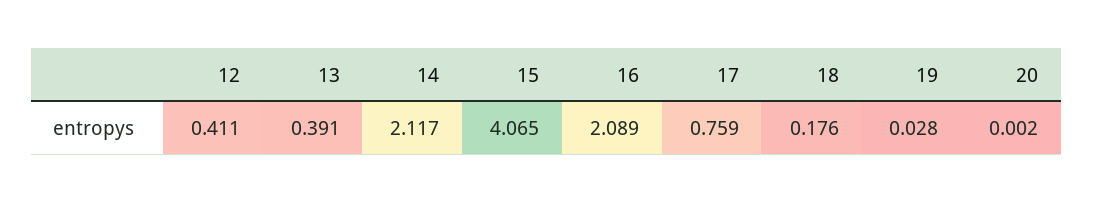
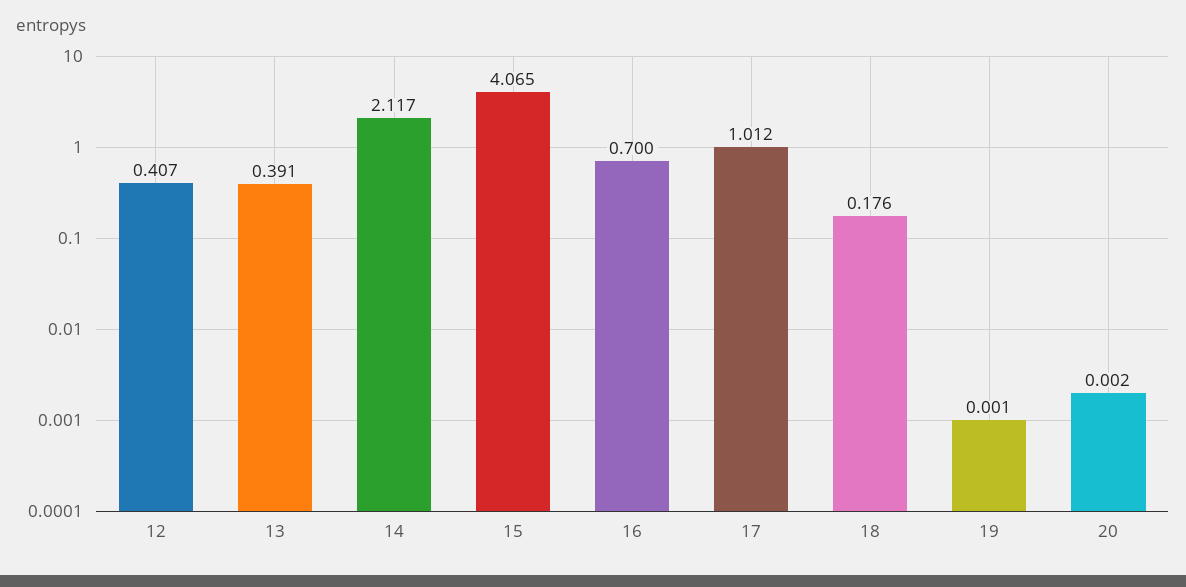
  {
-   "12": 0.411,
+   "12": 0.407,
    "13": 0.391,
    "14": 2.117,
    "15": 4.065,
-   "16": 2.089,
+   "16": 0.7,
-   "17": 0.759,
+   "17": 1.012,
    "18": 0.176,
-   "19": 0.028,
+   "19": 0.001,
    "20": 0.002
  }

